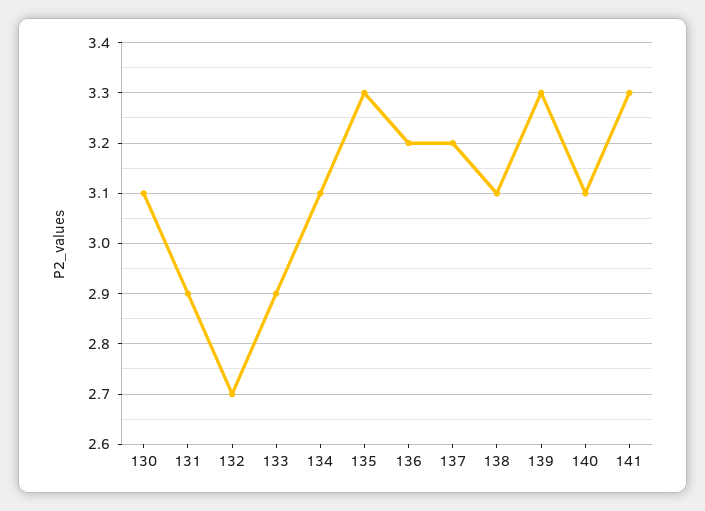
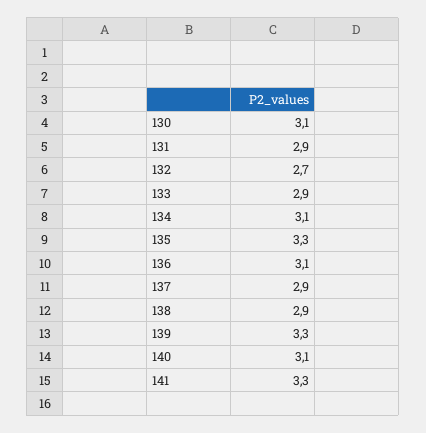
  {
    "130": 3.1,
    "131": 2.9,
    "132": 2.7,
    "133": 2.9,
    "134": 3.1,
    "135": 3.3,
-   "136": 3.2,
+   "136": 3.1,
-   "137": 3.2,
+   "137": 2.9,
-   "138": 3.1,
+   "138": 2.9,
    "139": 3.3,
    "140": 3.1,
    "141": 3.3
  }

